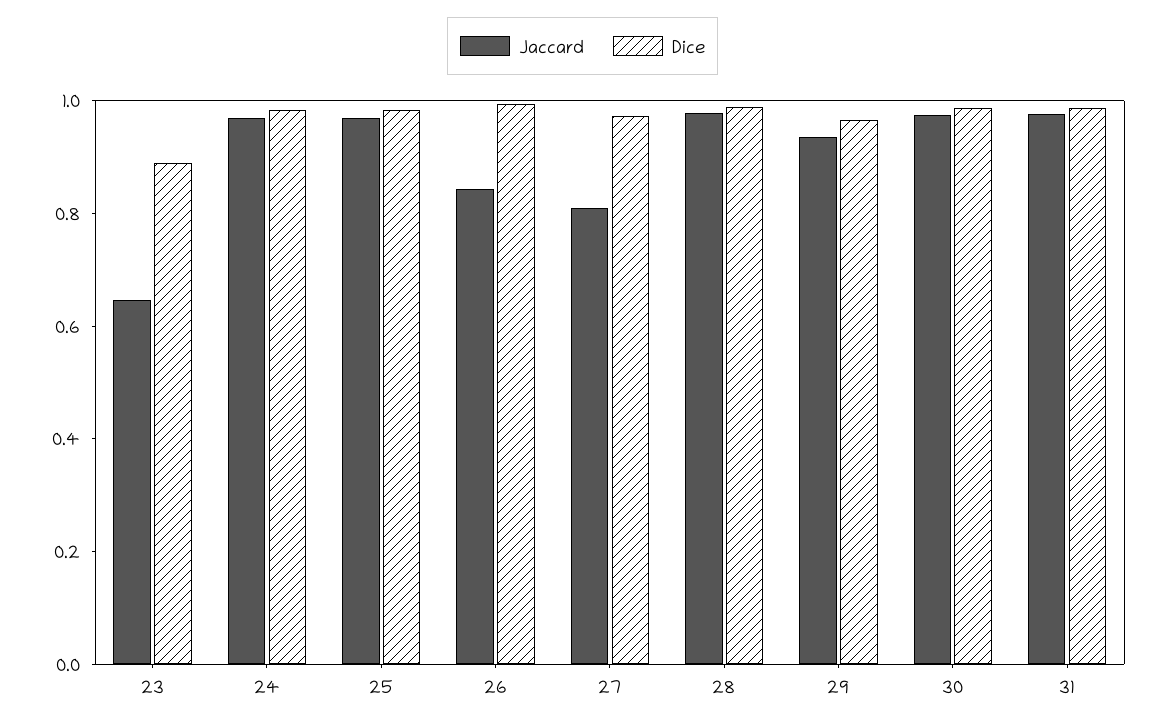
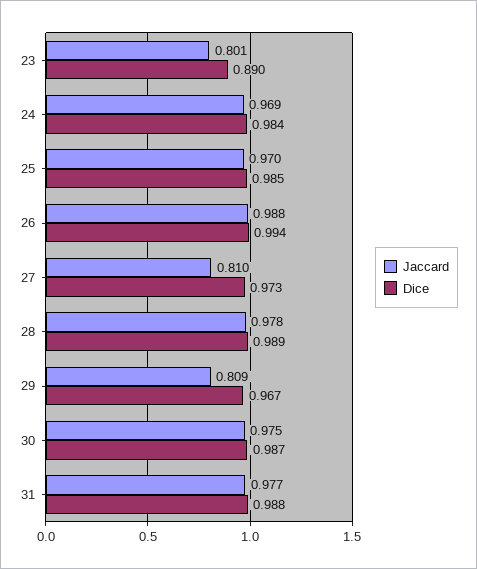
  {
    "Jaccard": {
-     "23": 0.65,
+     "23": 0.801,
      "24": 0.969,
      "25": 0.97,
-     "26": 0.85,
+     "26": 0.988,
      "27": 0.81,
      "28": 0.978,
-     "29": 0.95,
+     "29": 0.809,
      "30": 0.975,
      "31": 0.977
    },
    "Dice": {
      "23": 0.89,
      "24": 0.984,
      "25": 0.985,
      "26": 0.994,
      "27": 0.973,
      "28": 0.989,
      "29": 0.967,
      "30": 0.987,
      "31": 0.988
    }
  }

